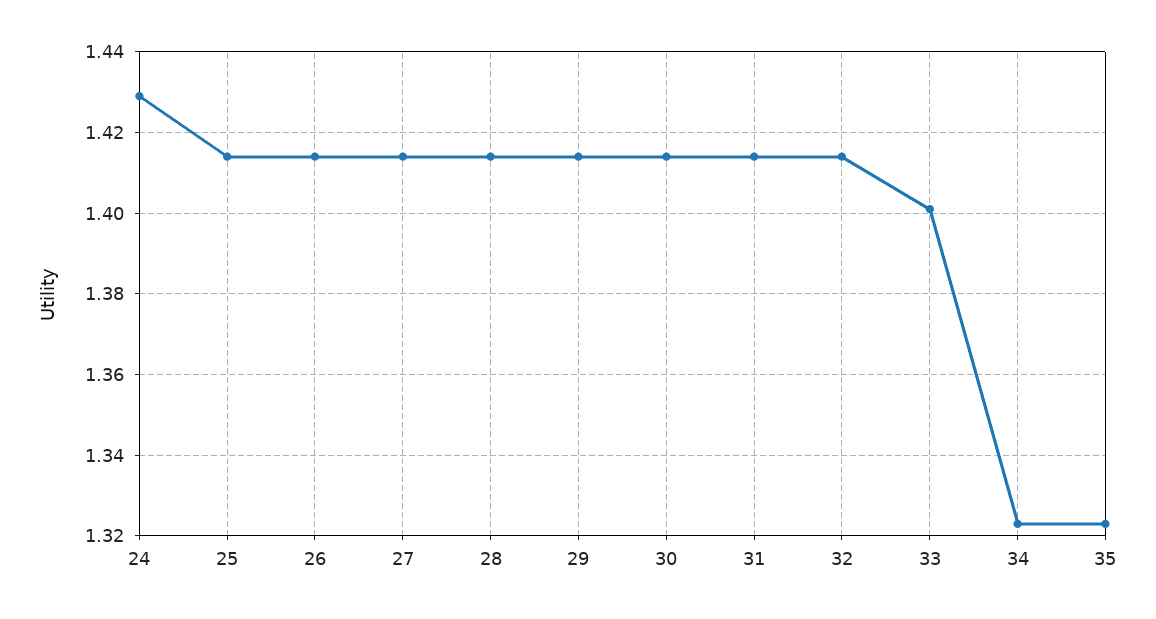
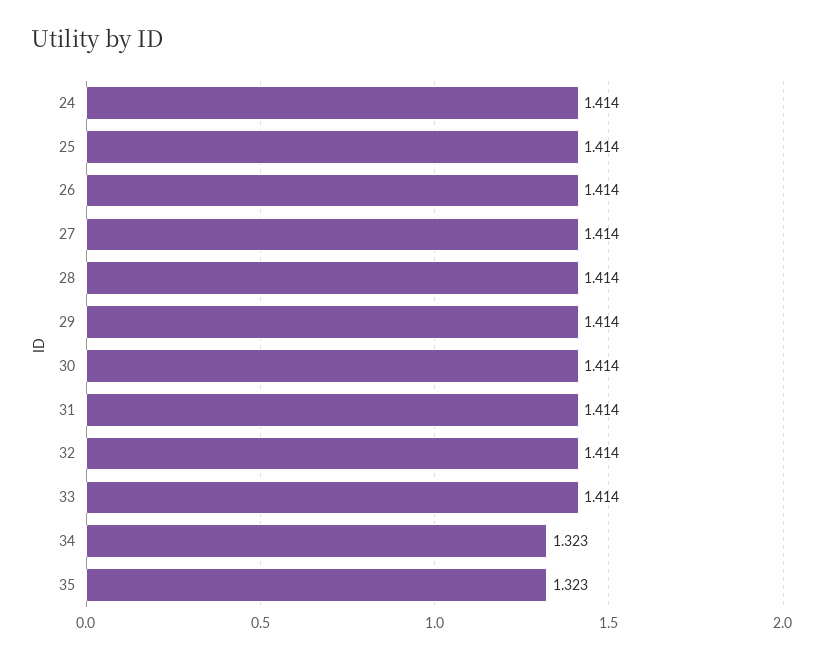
  {
-   "24": 1.43,
+   "24": 1.414,
    "25": 1.414,
    "26": 1.414,
    "27": 1.414,
    "28": 1.414,
    "29": 1.414,
    "30": 1.414,
    "31": 1.414,
    "32": 1.414,
-   "33": 1.4,
+   "33": 1.414,
    "34": 1.323,
    "35": 1.323
  }

